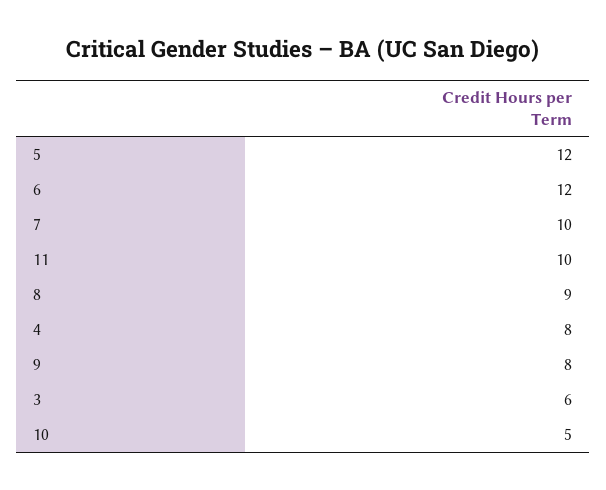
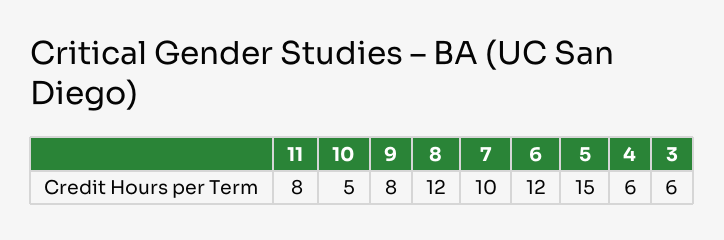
  {
-   "5": 12,
+   "5": 15,
    "6": 12,
    "7": 10,
-   "11": 10,
+   "11": 8,
-   "8": 9,
+   "8": 12,
-   "4": 8,
+   "4": 6,
    "9": 8,
    "3": 6,
    "10": 5
  }

